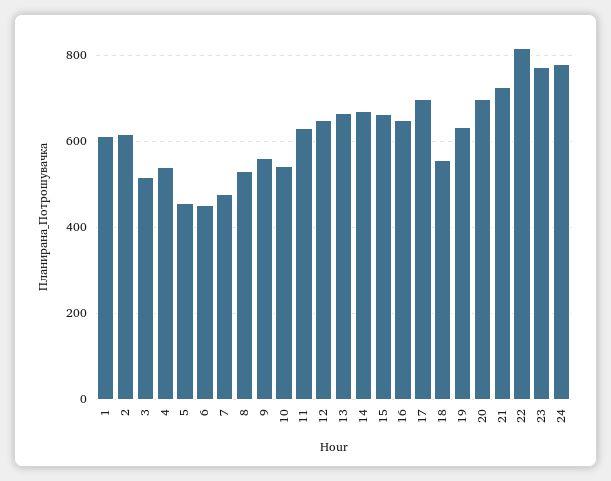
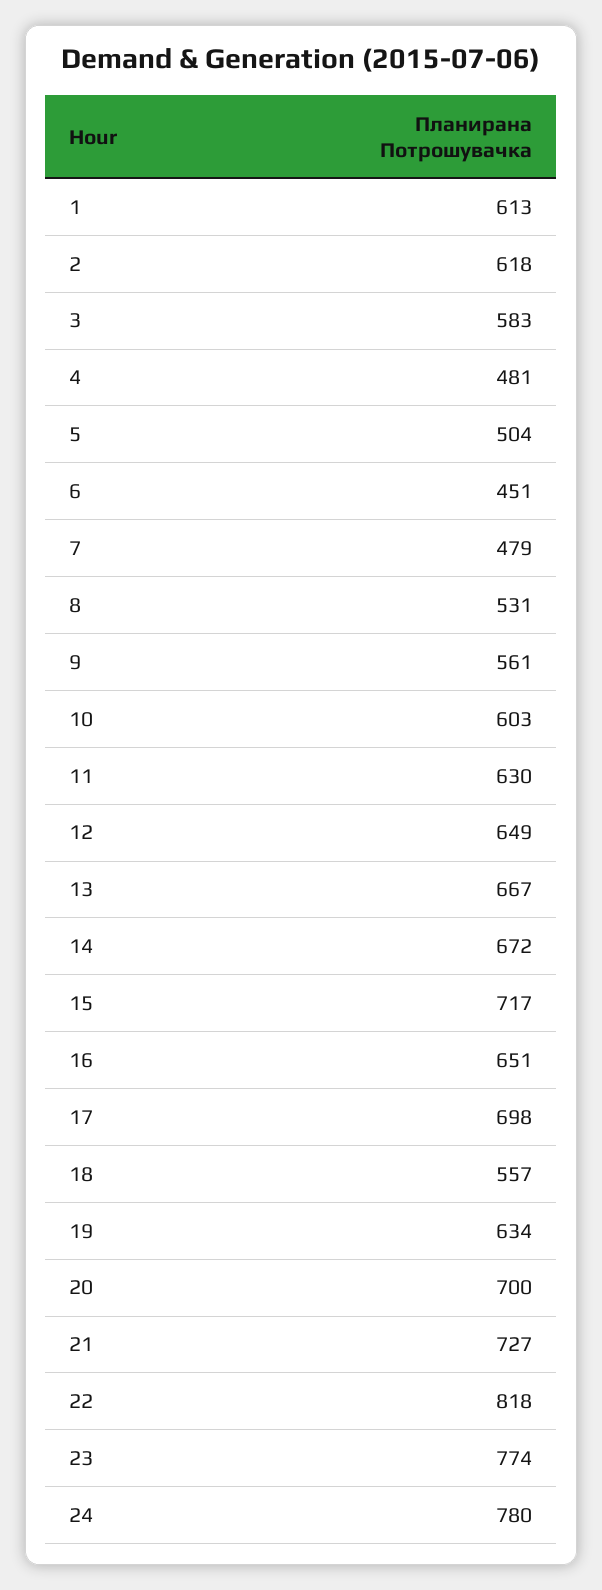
  {
    "1": 613,
    "2": 618,
-   "3": 520,
+   "3": 583,
-   "4": 540,
+   "4": 481,
-   "5": 460,
+   "5": 504,
    "6": 451,
    "7": 479,
    "8": 531,
    "9": 561,
-   "10": 540,
+   "10": 603,
    "11": 630,
    "12": 649,
    "13": 667,
    "14": 672,
-   "15": 660,
+   "15": 717,
    "16": 651,
    "17": 698,
    "18": 557,
    "19": 634,
    "20": 700,
    "21": 727,
    "22": 818,
    "23": 774,
    "24": 780
  }

